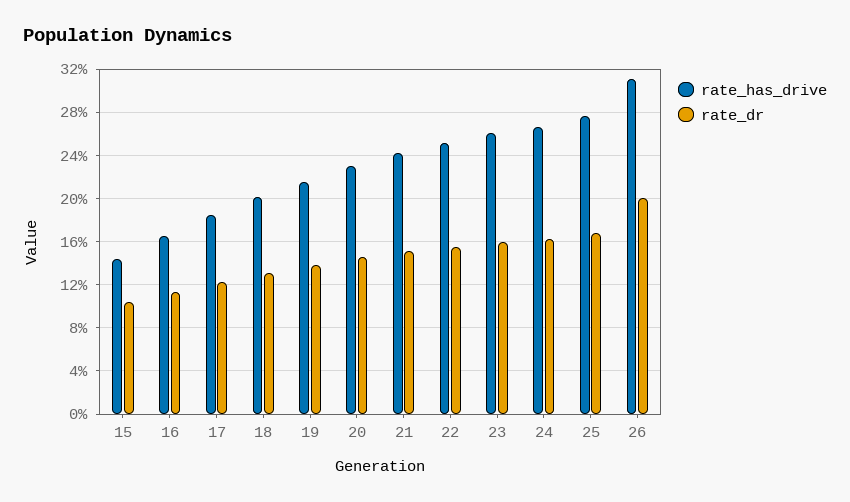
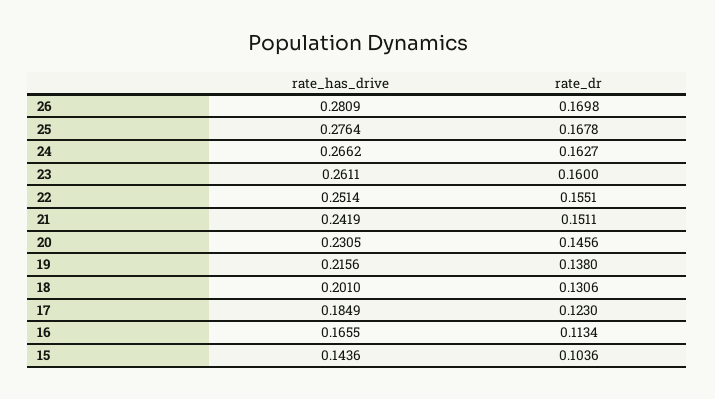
  {
    "rate_has_drive": {
      "15": 0.1436,
      "16": 0.1655,
      "17": 0.1849,
      "18": 0.201,
      "19": 0.2156,
      "20": 0.2305,
      "21": 0.2419,
      "22": 0.2514,
      "23": 0.2611,
      "24": 0.2662,
      "25": 0.2764,
-     "26": 0.31
+     "26": 0.2809
    },
    "rate_dr": {
      "15": 0.1036,
      "16": 0.1134,
      "17": 0.123,
      "18": 0.1306,
      "19": 0.138,
      "20": 0.1456,
      "21": 0.1511,
      "22": 0.1551,
      "23": 0.16,
      "24": 0.1627,
      "25": 0.1678,
-     "26": 0.2
+     "26": 0.1698
    }
  }

